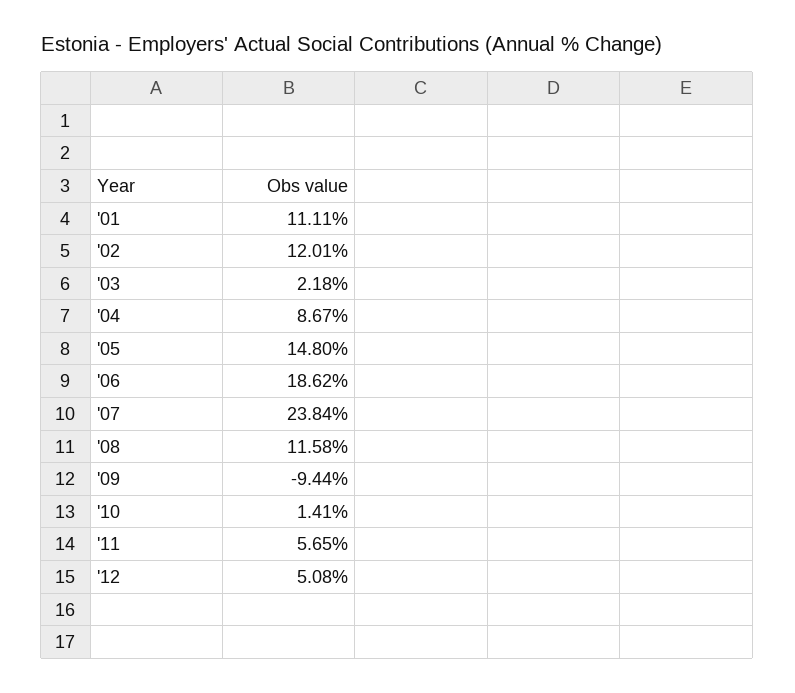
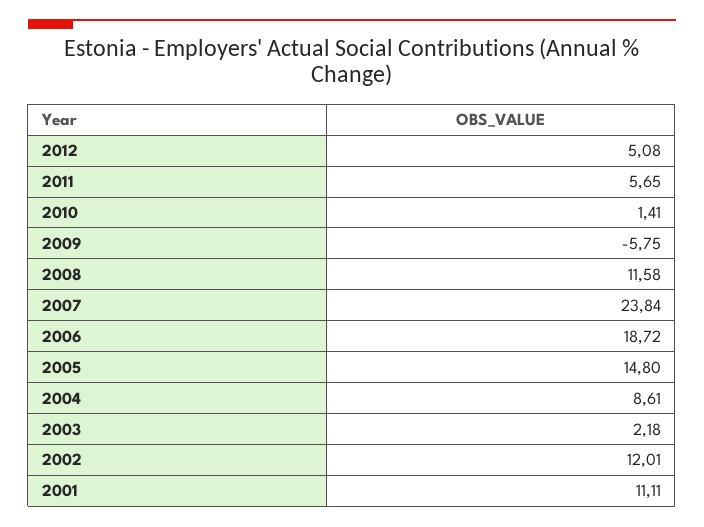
  {
    "'01": 11.11,
    "'02": 12.01,
    "'03": 2.18,
-   "'04": 8.67,
+   "'04": 8.61,
    "'05": 14.8,
-   "'06": 18.62,
+   "'06": 18.72,
    "'07": 23.84,
    "'08": 11.58,
-   "'09": -9.44,
+   "'09": -5.75,
    "'10": 1.41,
    "'11": 5.65,
    "'12": 5.08
  }

